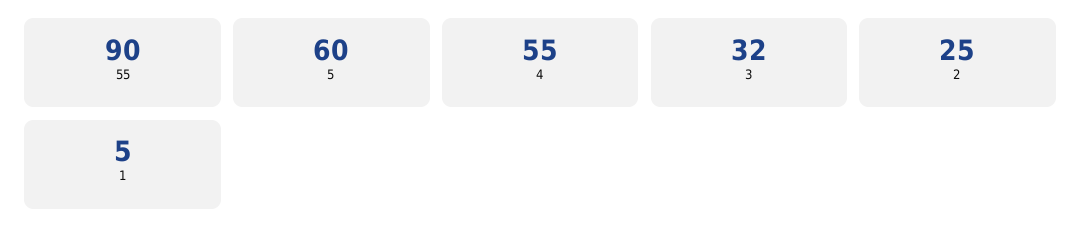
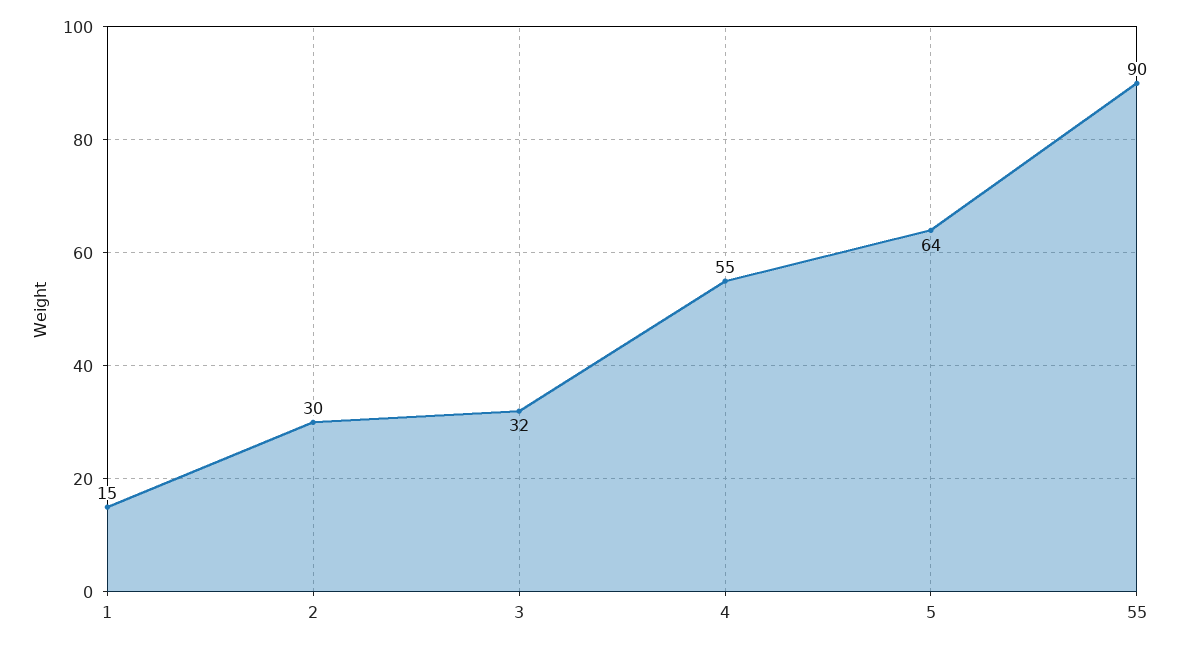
  {
    "55": 90,
-   "5": 60,
+   "5": 64,
    "4": 55,
    "3": 32,
-   "2": 25,
+   "2": 30,
-   "1": 5
+   "1": 15
  }

